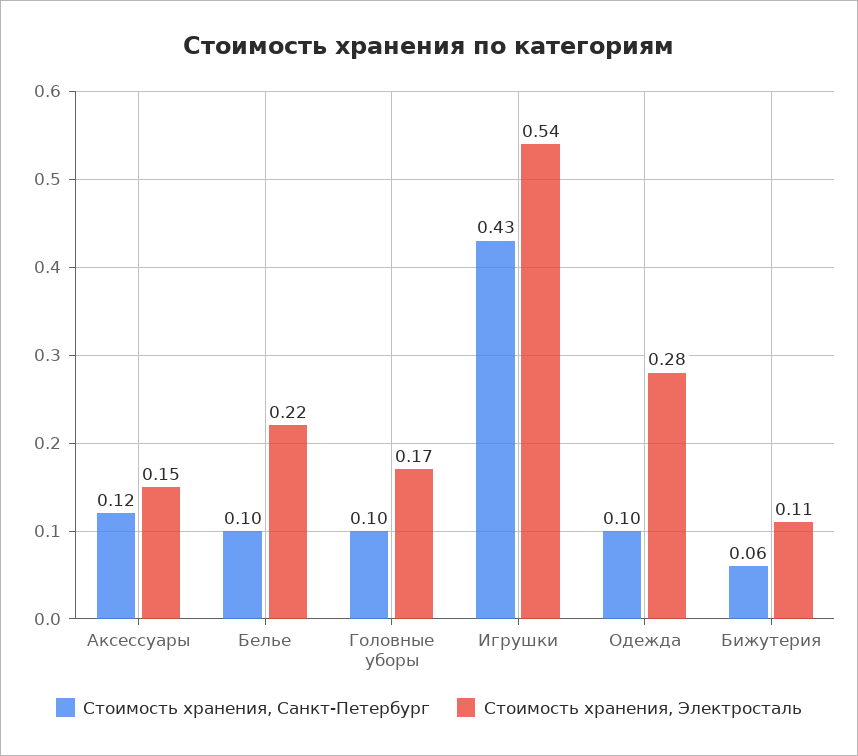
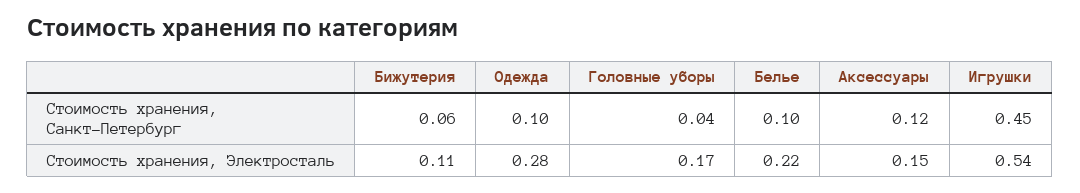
  {
    "Стоимость хранения, Санкт-Петербург": {
      "Аксессуары": 0.12,
      "Белье": 0.1,
-     "Головные уборы": 0.1,
+     "Головные уборы": 0.04,
-     "Игрушки": 0.43,
+     "Игрушки": 0.45,
      "Одежда": 0.1,
      "Бижутерия": 0.06
    },
    "Стоимость хранения, Электросталь": {
      "Аксессуары": 0.15,
      "Белье": 0.22,
      "Головные уборы": 0.17,
      "Игрушки": 0.54,
      "Одежда": 0.28,
      "Бижутерия": 0.11
    }
  }

